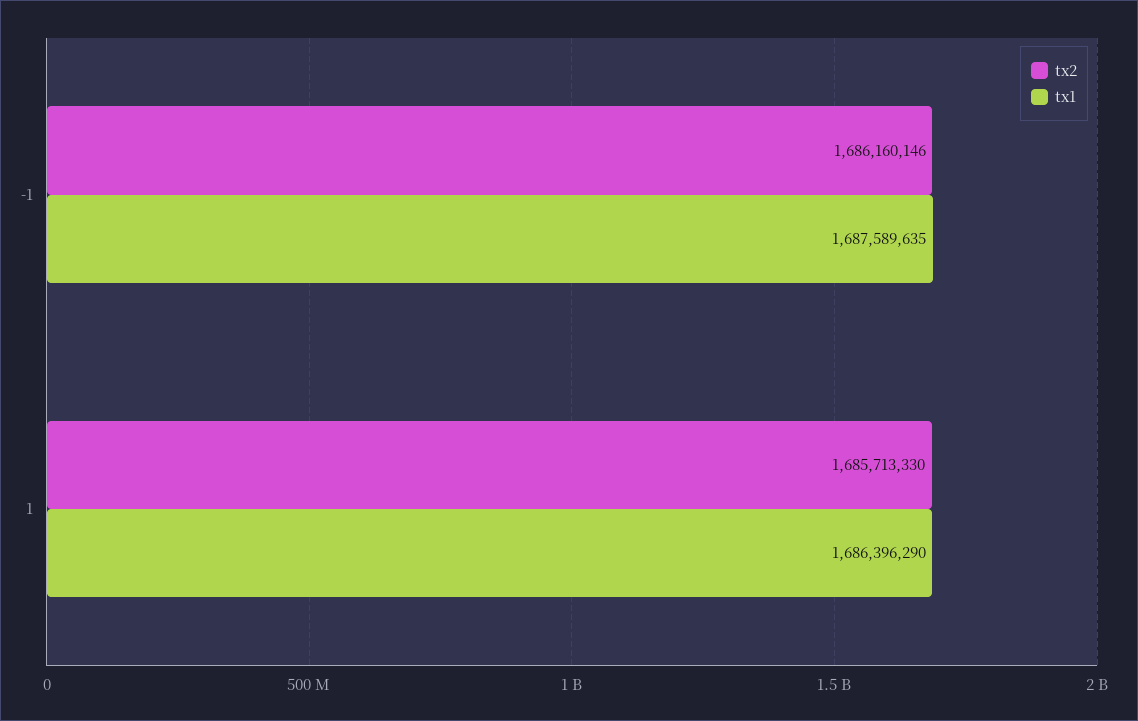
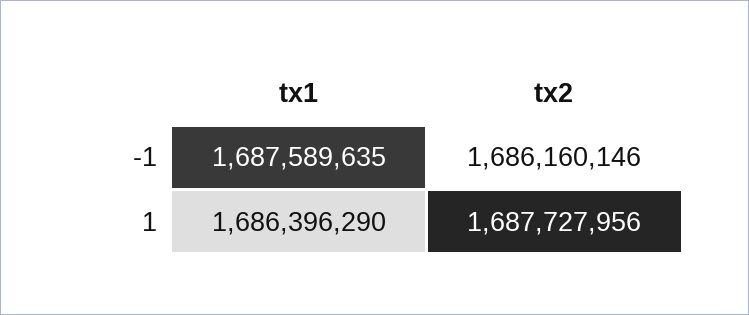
  {
    "tx2": {
      "-1": 1686160146,
-     "1": 1685713330
+     "1": 1687727956
    },
    "tx1": {
      "-1": 1687589635,
      "1": 1686396290
    }
  }

